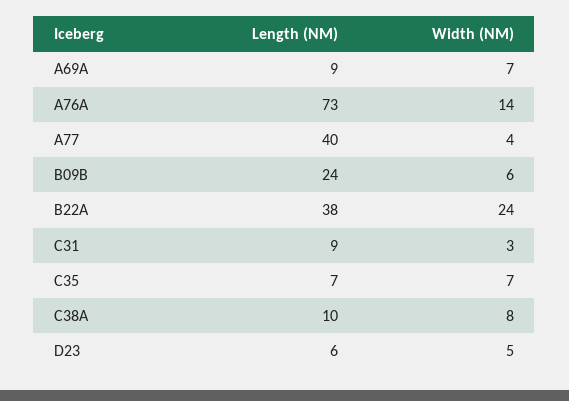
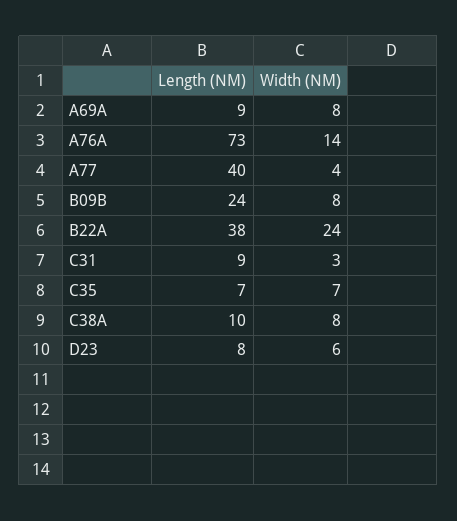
  {
    "Length (NM)": {
      "A69A": 9,
      "A76A": 73,
      "A77": 40,
      "B09B": 24,
      "B22A": 38,
      "C31": 9,
      "C35": 7,
      "C38A": 10,
-     "D23": 6
+     "D23": 8
    },
    "Width (NM)": {
-     "A69A": 7,
+     "A69A": 8,
      "A76A": 14,
      "A77": 4,
-     "B09B": 6,
+     "B09B": 8,
      "B22A": 24,
      "C31": 3,
      "C35": 7,
      "C38A": 8,
-     "D23": 5
+     "D23": 6
    }
  }

